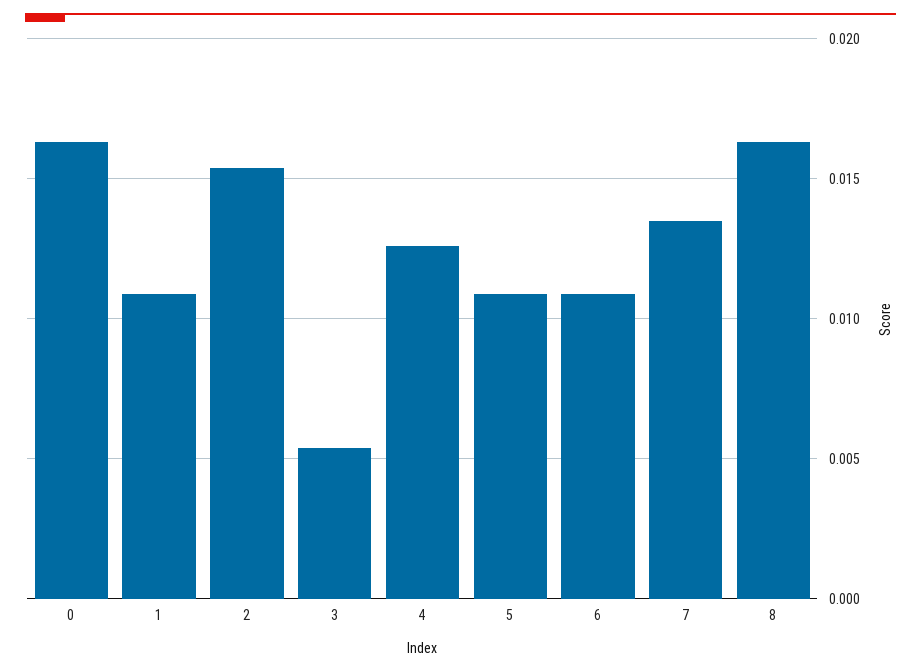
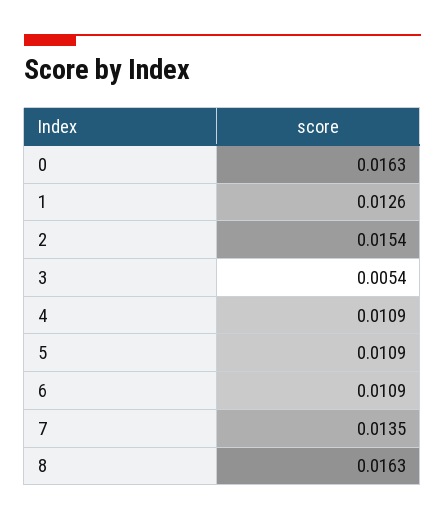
  {
    "0": 0.0163,
-   "1": 0.011,
+   "1": 0.0126,
    "2": 0.0154,
    "3": 0.0054,
-   "4": 0.0125,
+   "4": 0.0109,
    "5": 0.0109,
    "6": 0.0109,
    "7": 0.0135,
    "8": 0.0163
  }

